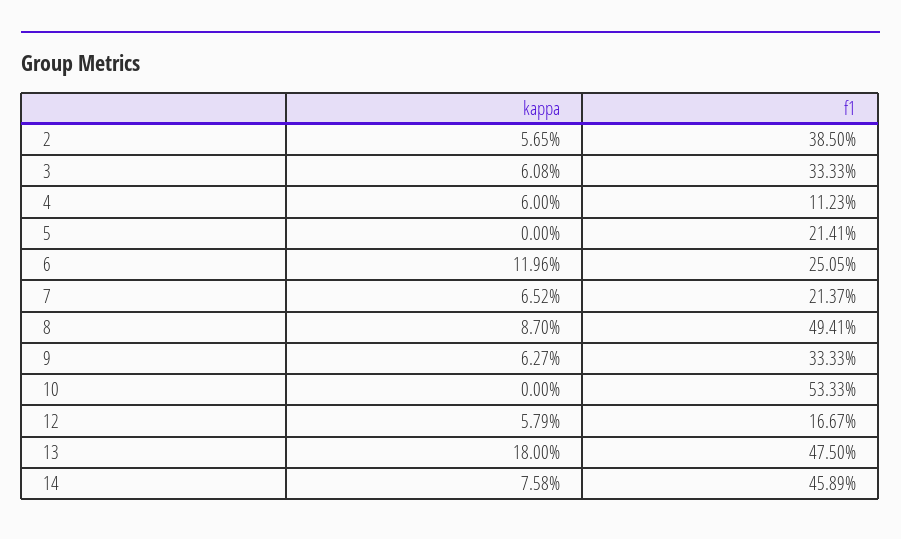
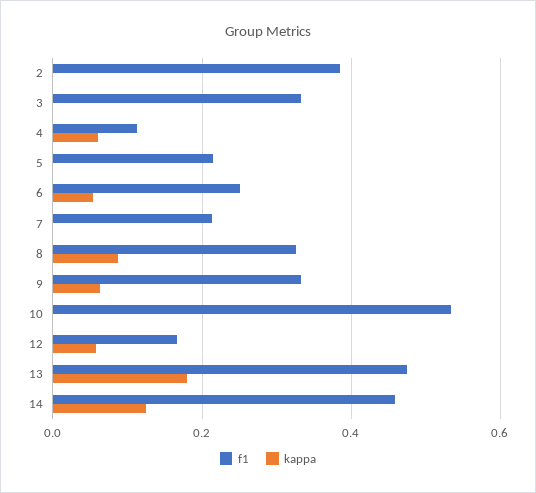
  {
    "kappa": {
-     "2": 0.0565,
+     "2": 0,
-     "3": 0.0608,
+     "3": 0,
      "4": 0.06,
      "5": 0,
-     "6": 0.1196,
+     "6": 0.06,
-     "7": 0.0652,
+     "7": 0,
      "8": 0.087,
      "9": 0.0627,
      "10": 0,
      "12": 0.0579,
      "13": 0.18,
-     "14": 0.0758
+     "14": 0.12
    },
    "f1": {
      "2": 0.385,
      "3": 0.3333,
      "4": 0.1123,
      "5": 0.2141,
      "6": 0.2505,
      "7": 0.2137,
-     "8": 0.4941,
+     "8": 0.32,
      "9": 0.3333,
      "10": 0.5333,
      "12": 0.1667,
      "13": 0.475,
      "14": 0.4589
    }
  }

